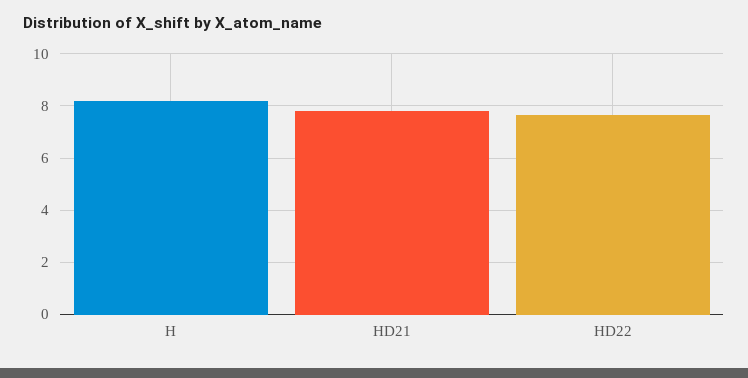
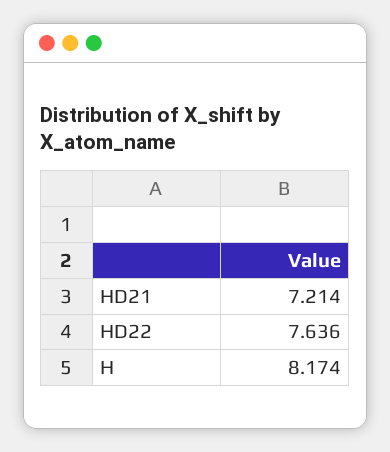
  {
    "H": 8.174,
-   "HD21": 7.75,
+   "HD21": 7.214,
    "HD22": 7.636
  }

